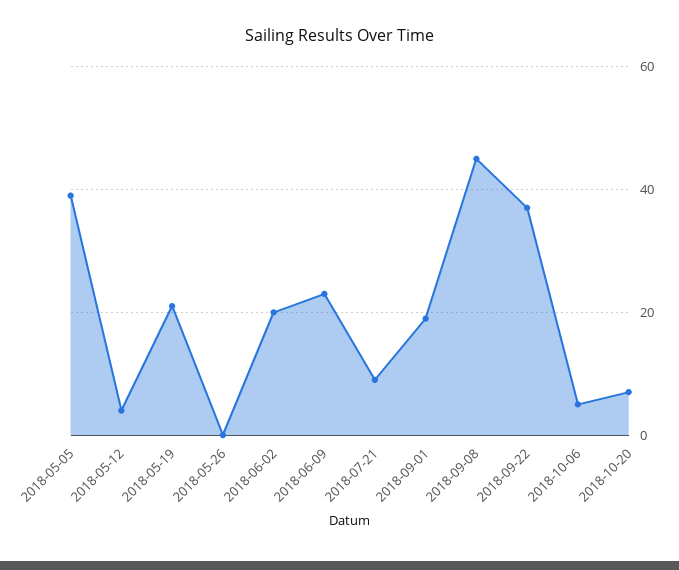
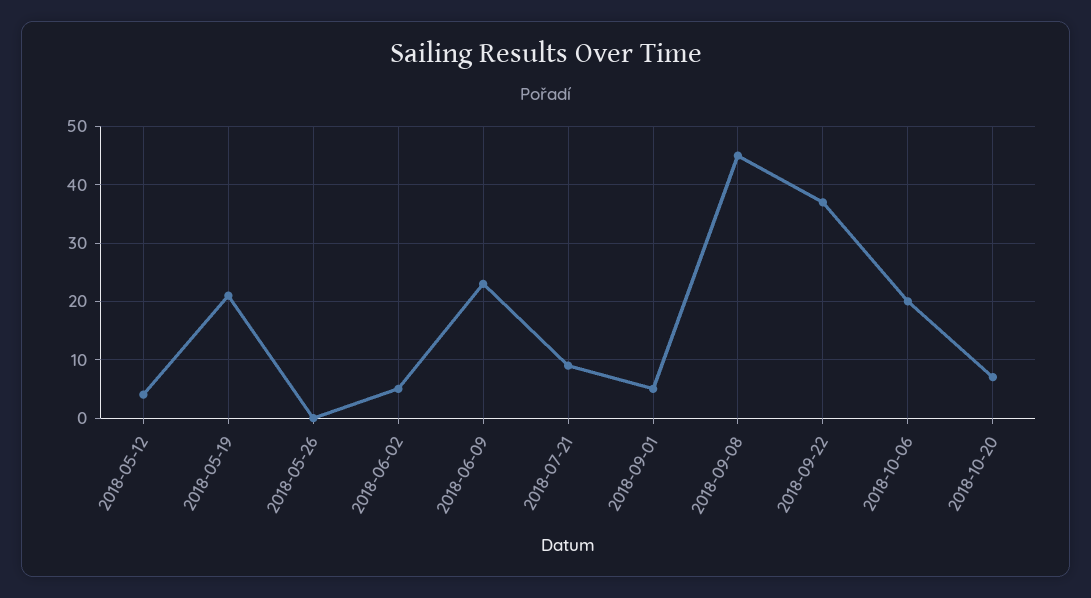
  {
-   "2018-05-05": 40,
    "2018-05-12": 5,
    "2018-05-19": 20,
    "2018-05-26": 0,
-   "2018-06-02": 20,
+   "2018-06-02": 5,
    "2018-06-09": 25,
    "2018-07-21": 10,
-   "2018-09-01": 20,
+   "2018-09-01": 5,
    "2018-09-08": 45,
    "2018-09-22": 35,
-   "2018-10-06": 5,
+   "2018-10-06": 20,
    "2018-10-20": 5
  }

